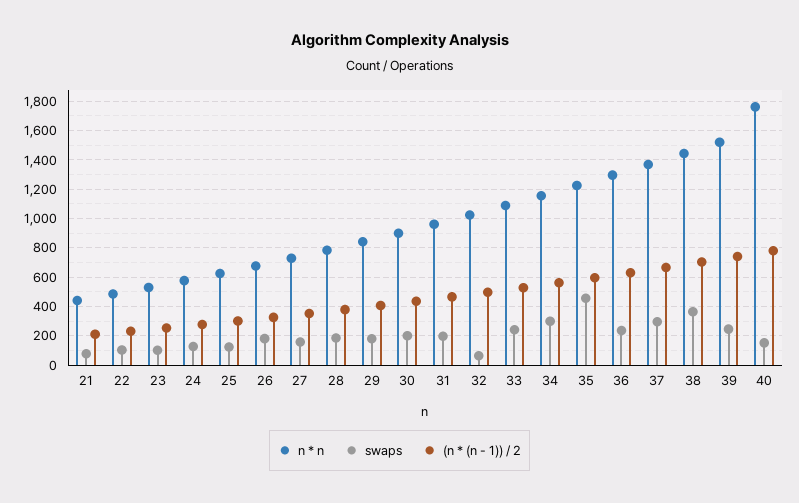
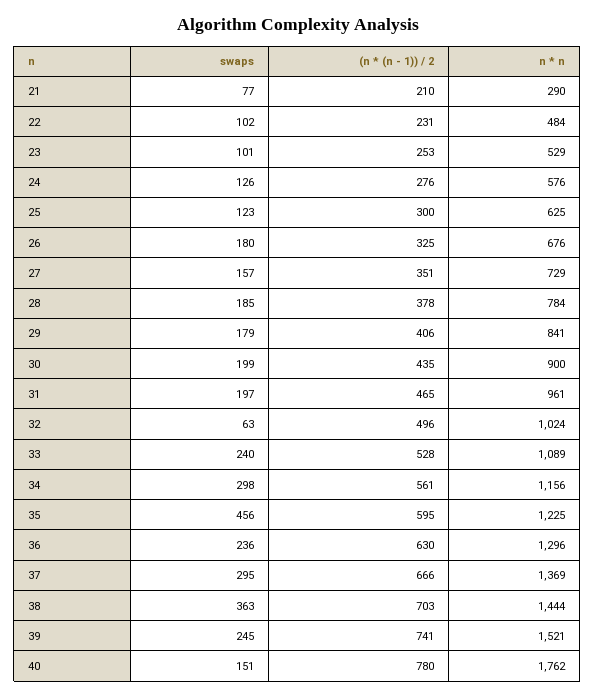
  {
    "n * n": {
-     "21": 450,
+     "21": 290,
      "22": 484,
      "23": 529,
      "24": 576,
      "25": 625,
      "26": 676,
      "27": 729,
      "28": 784,
      "29": 841,
      "30": 900,
      "31": 961,
      "32": 1024,
      "33": 1089,
      "34": 1156,
      "35": 1225,
      "36": 1296,
      "37": 1369,
      "38": 1444,
      "39": 1521,
      "40": 1762
    },
    "swaps": {
      "21": 77,
      "22": 102,
      "23": 101,
      "24": 126,
      "25": 123,
      "26": 180,
      "27": 157,
      "28": 185,
      "29": 179,
      "30": 199,
      "31": 197,
      "32": 63,
      "33": 240,
      "34": 298,
      "35": 456,
      "36": 236,
      "37": 295,
      "38": 363,
      "39": 245,
      "40": 151
    },
    "(n * (n - 1)) / 2": {
      "21": 210,
      "22": 231,
      "23": 253,
      "24": 276,
      "25": 300,
      "26": 325,
      "27": 351,
      "28": 378,
      "29": 406,
      "30": 435,
      "31": 465,
      "32": 496,
      "33": 528,
      "34": 561,
      "35": 595,
      "36": 630,
      "37": 666,
      "38": 703,
      "39": 741,
      "40": 780
    }
  }

